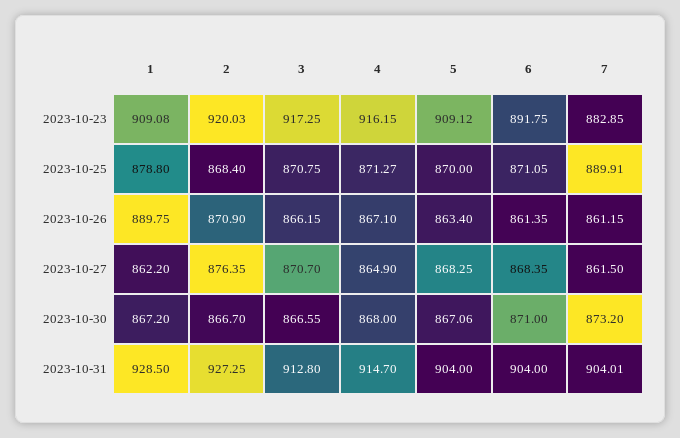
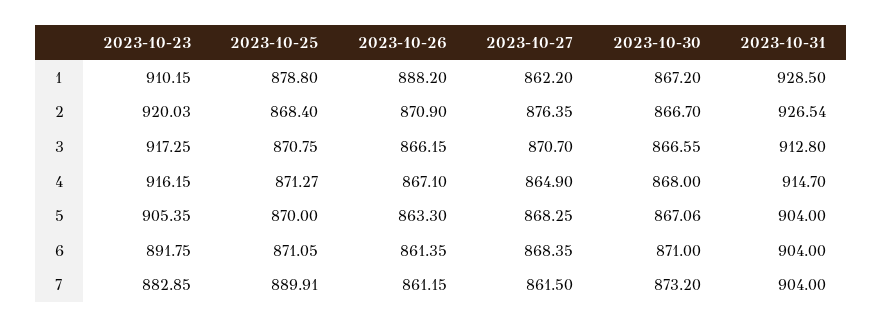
  {
    "1": {
-     "2023-10-23": 909.08,
+     "2023-10-23": 910.15,
      "2023-10-25": 878.8,
-     "2023-10-26": 889.75,
+     "2023-10-26": 888.2,
      "2023-10-27": 862.2,
      "2023-10-30": 867.2,
      "2023-10-31": 928.5
    },
    "2": {
      "2023-10-23": 920.03,
      "2023-10-25": 868.4,
      "2023-10-26": 870.9,
      "2023-10-27": 876.35,
      "2023-10-30": 866.7,
-     "2023-10-31": 927.25
+     "2023-10-31": 926.54
    },
    "3": {
      "2023-10-23": 917.25,
      "2023-10-25": 870.75,
      "2023-10-26": 866.15,
      "2023-10-27": 870.7,
      "2023-10-30": 866.55,
      "2023-10-31": 912.8
    },
    "4": {
      "2023-10-23": 916.15,
      "2023-10-25": 871.27,
      "2023-10-26": 867.1,
      "2023-10-27": 864.9,
      "2023-10-30": 868,
      "2023-10-31": 914.7
    },
    "5": {
-     "2023-10-23": 909.12,
+     "2023-10-23": 905.35,
      "2023-10-25": 870,
-     "2023-10-26": 863.4,
+     "2023-10-26": 863.3,
      "2023-10-27": 868.25,
      "2023-10-30": 867.06,
      "2023-10-31": 904
    },
    "6": {
      "2023-10-23": 891.75,
      "2023-10-25": 871.05,
      "2023-10-26": 861.35,
      "2023-10-27": 868.35,
      "2023-10-30": 871,
      "2023-10-31": 904
    },
    "7": {
      "2023-10-23": 882.85,
      "2023-10-25": 889.91,
      "2023-10-26": 861.15,
      "2023-10-27": 861.5,
      "2023-10-30": 873.2,
-     "2023-10-31": 904.01
+     "2023-10-31": 904
    }
  }

